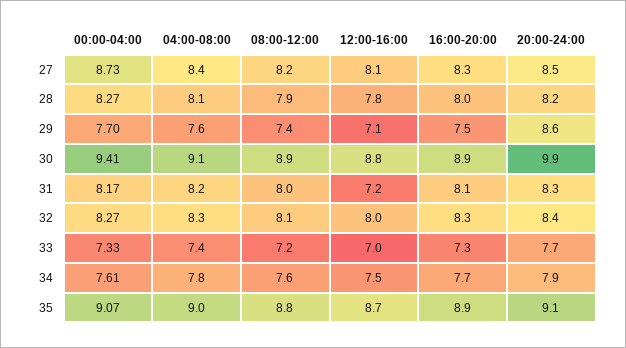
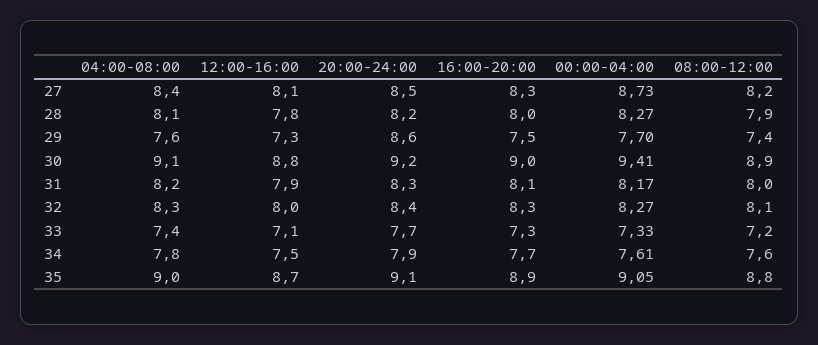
  {
    "00:00-04:00": {
      "27": 8.73,
      "28": 8.27,
      "29": 7.7,
      "30": 9.41,
      "31": 8.17,
      "32": 8.27,
      "33": 7.33,
      "34": 7.61,
-     "35": 9.07
+     "35": 9.05
    },
    "04:00-08:00": {
      "27": 8.4,
      "28": 8.1,
      "29": 7.6,
      "30": 9.1,
      "31": 8.2,
      "32": 8.3,
      "33": 7.4,
      "34": 7.8,
      "35": 9
    },
    "08:00-12:00": {
      "27": 8.2,
      "28": 7.9,
      "29": 7.4,
      "30": 8.9,
      "31": 8,
      "32": 8.1,
      "33": 7.2,
      "34": 7.6,
      "35": 8.8
    },
    "12:00-16:00": {
      "27": 8.1,
      "28": 7.8,
-     "29": 7.1,
+     "29": 7.3,
      "30": 8.8,
-     "31": 7.2,
+     "31": 7.9,
      "32": 8,
-     "33": 7,
+     "33": 7.1,
      "34": 7.5,
      "35": 8.7
    },
    "16:00-20:00": {
      "27": 8.3,
      "28": 8,
      "29": 7.5,
-     "30": 8.9,
+     "30": 9,
      "31": 8.1,
      "32": 8.3,
      "33": 7.3,
      "34": 7.7,
      "35": 8.9
    },
    "20:00-24:00": {
      "27": 8.5,
      "28": 8.2,
      "29": 8.6,
-     "30": 9.9,
+     "30": 9.2,
      "31": 8.3,
      "32": 8.4,
      "33": 7.7,
      "34": 7.9,
      "35": 9.1
    }
  }

